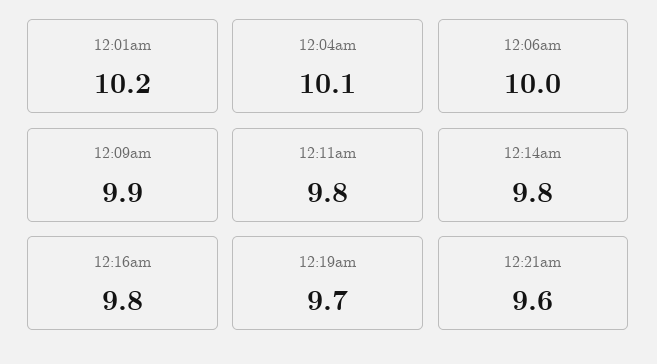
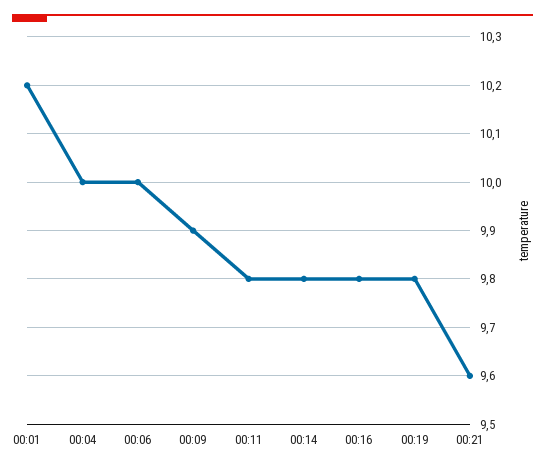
  {
    "12:01am": 10.2,
-   "12:04am": 10.1,
+   "12:04am": 10,
    "12:06am": 10,
    "12:09am": 9.9,
    "12:11am": 9.8,
    "12:14am": 9.8,
    "12:16am": 9.8,
-   "12:19am": 9.7,
+   "12:19am": 9.8,
    "12:21am": 9.6
  }

